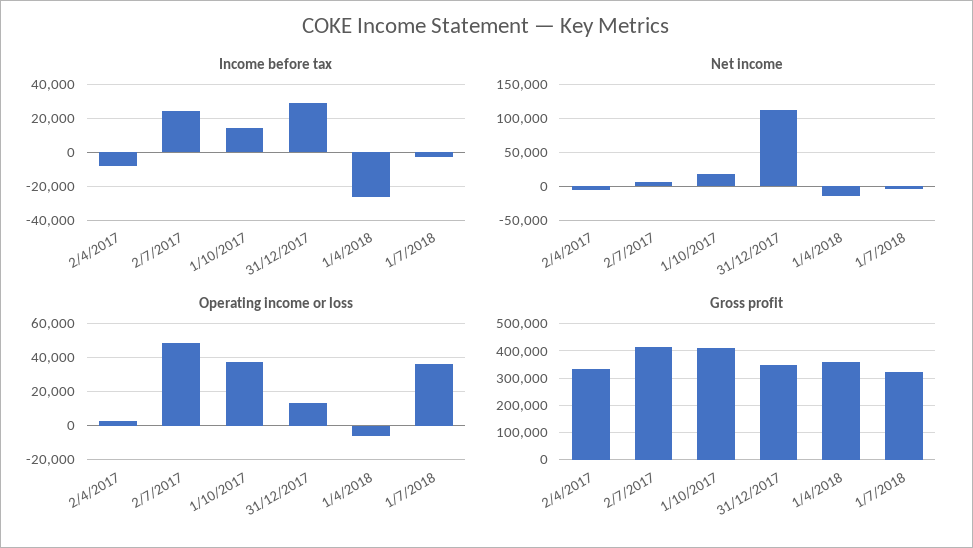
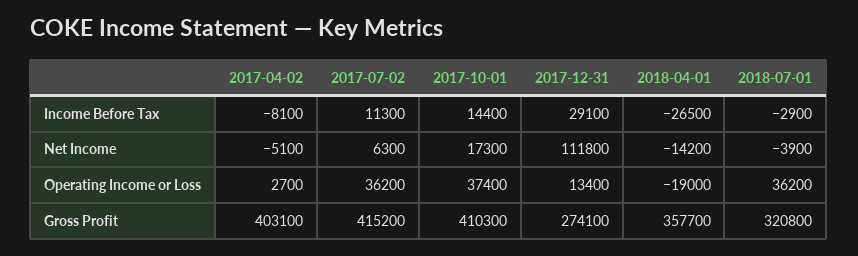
  {
    "Income before tax": {
      "2/4/2017": -8100,
-     "2/7/2017": 25000,
+     "2/7/2017": 11300,
      "1/10/2017": 14400,
      "31/12/2017": 29100,
      "1/4/2018": -26500,
      "1/7/2018": -2900
    },
    "Net income": {
      "2/4/2017": -5100,
      "2/7/2017": 6300,
      "1/10/2017": 17300,
      "31/12/2017": 111800,
      "1/4/2018": -14200,
      "1/7/2018": -3900
    },
    "Operating income or loss": {
      "2/4/2017": 2700,
-     "2/7/2017": 50000,
+     "2/7/2017": 36200,
      "1/10/2017": 37400,
      "31/12/2017": 13400,
-     "1/4/2018": -5000,
+     "1/4/2018": -19000,
      "1/7/2018": 36200
    },
    "Gross profit": {
-     "2/4/2017": 325000,
+     "2/4/2017": 403100,
      "2/7/2017": 415200,
      "1/10/2017": 410300,
-     "31/12/2017": 350000,
+     "31/12/2017": 274100,
      "1/4/2018": 357700,
      "1/7/2018": 320800
    }
  }

